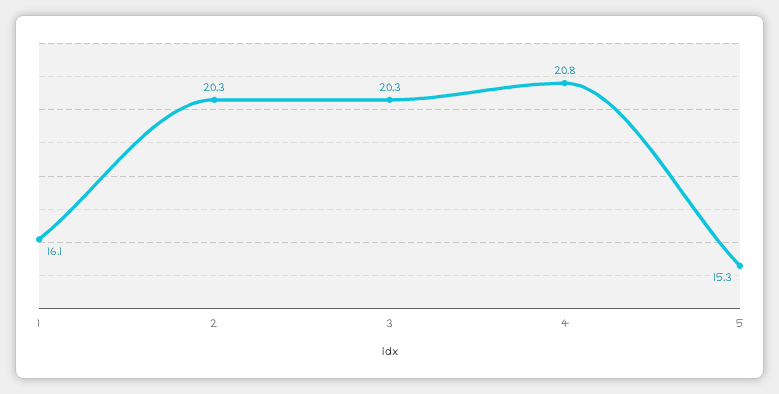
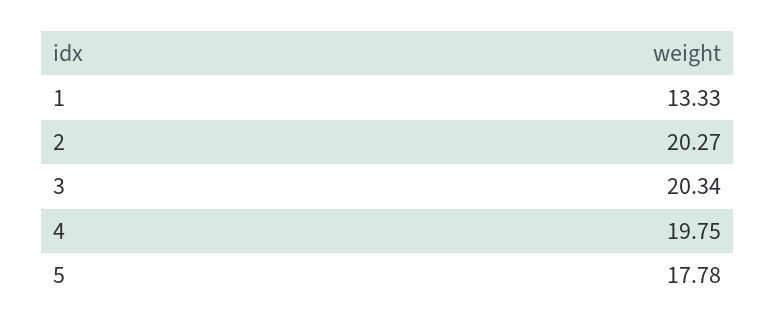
  {
-   "1": 16.1,
+   "1": 13.33,
    "2": 20.27,
    "3": 20.34,
-   "4": 20.8,
+   "4": 19.75,
-   "5": 15.3
+   "5": 17.78
  }

